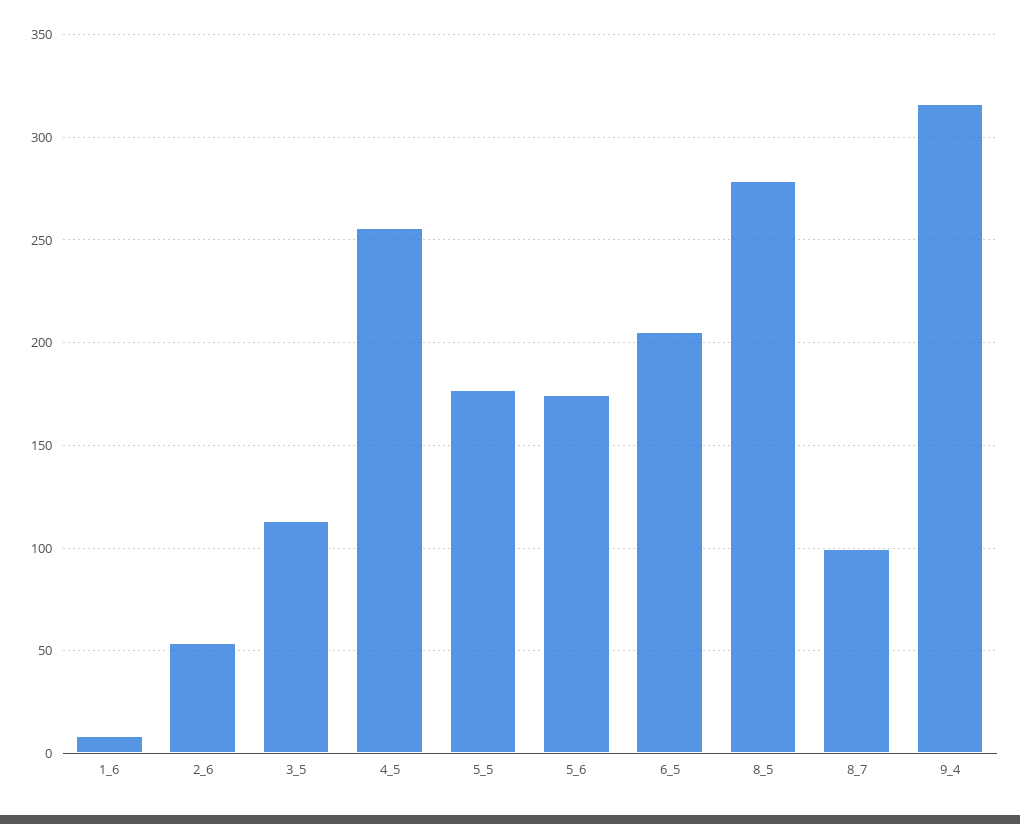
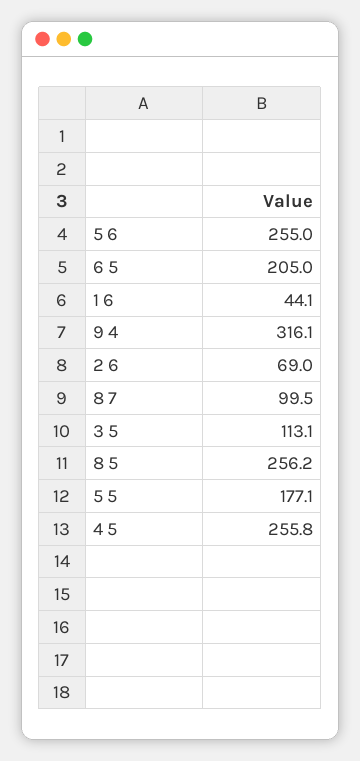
  {
-   "1_6": 10,
+   "1_6": 44.1,
-   "2_6": 55,
+   "2_6": 69,
    "3_5": 113.1,
    "4_5": 255.8,
    "5_5": 177.1,
-   "5_6": 175,
+   "5_6": 255,
    "6_5": 205,
-   "8_5": 280,
+   "8_5": 256.2,
    "8_7": 99.5,
    "9_4": 316.1
  }

